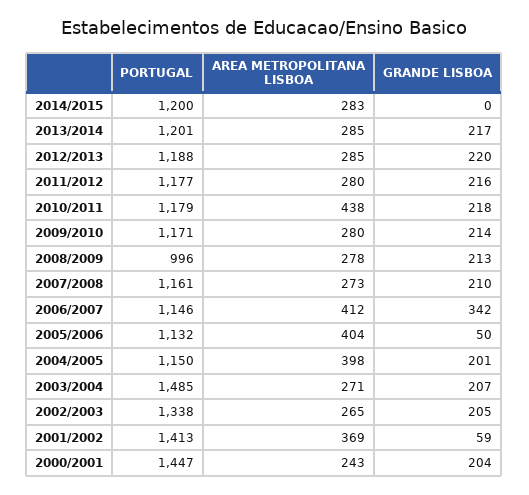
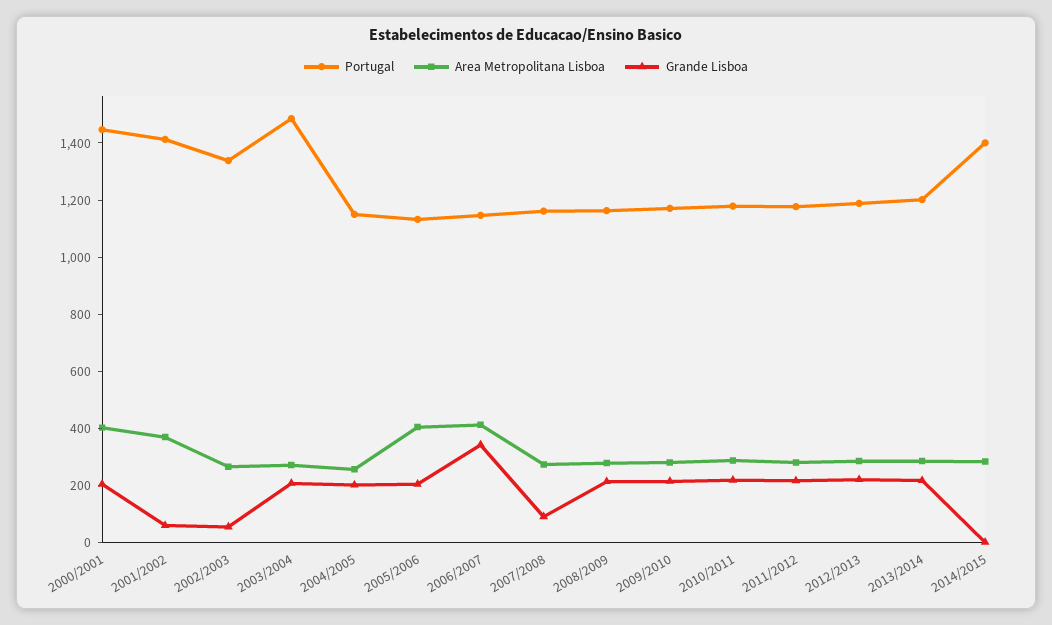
  {
    "PORTUGAL": {
-     "2014/2015": 1200,
+     "2014/2015": 1400,
      "2013/2014": 1201,
      "2012/2013": 1188,
      "2011/2012": 1177,
      "2010/2011": 1179,
      "2009/2010": 1171,
-     "2008/2009": 996,
+     "2008/2009": 1150,
      "2007/2008": 1161,
      "2006/2007": 1146,
      "2005/2006": 1132,
      "2004/2005": 1150,
      "2003/2004": 1485,
      "2002/2003": 1338,
      "2001/2002": 1413,
      "2000/2001": 1447
    },
    "AREA METROPOLITANA LISBOA": {
      "2014/2015": 283,
      "2013/2014": 285,
      "2012/2013": 285,
      "2011/2012": 280,
-     "2010/2011": 438,
+     "2010/2011": 300,
      "2009/2010": 280,
      "2008/2009": 278,
      "2007/2008": 273,
      "2006/2007": 412,
      "2005/2006": 404,
-     "2004/2005": 398,
+     "2004/2005": 250,
      "2003/2004": 271,
      "2002/2003": 265,
      "2001/2002": 369,
-     "2000/2001": 243
+     "2000/2001": 400
    },
    "GRANDE LISBOA": {
      "2014/2015": 0,
      "2013/2014": 217,
      "2012/2013": 220,
      "2011/2012": 216,
      "2010/2011": 218,
      "2009/2010": 214,
      "2008/2009": 213,
-     "2007/2008": 210,
+     "2007/2008": 100,
      "2006/2007": 342,
-     "2005/2006": 50,
+     "2005/2006": 200,
      "2004/2005": 201,
      "2003/2004": 207,
-     "2002/2003": 205,
+     "2002/2003": 50,
      "2001/2002": 59,
      "2000/2001": 204
    }
  }

